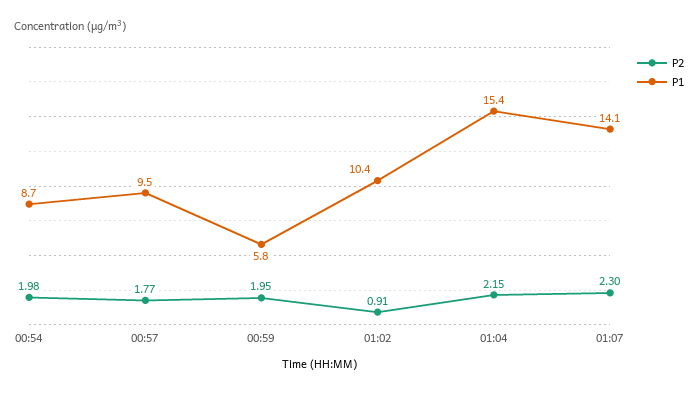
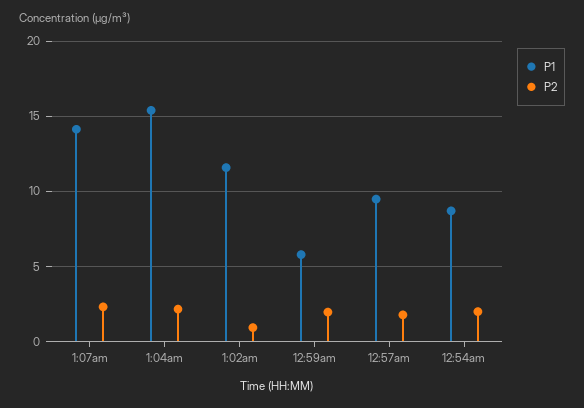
  {
    "P2": {
      "00:54": 1.98,
      "00:57": 1.77,
      "00:59": 1.95,
      "01:02": 0.91,
      "01:04": 2.15,
      "01:07": 2.3
    },
    "P1": {
      "00:54": 8.7,
      "00:57": 9.5,
      "00:59": 5.8,
-     "01:02": 10.4,
+     "01:02": 11.5,
      "01:04": 15.4,
      "01:07": 14.1
    }
  }

